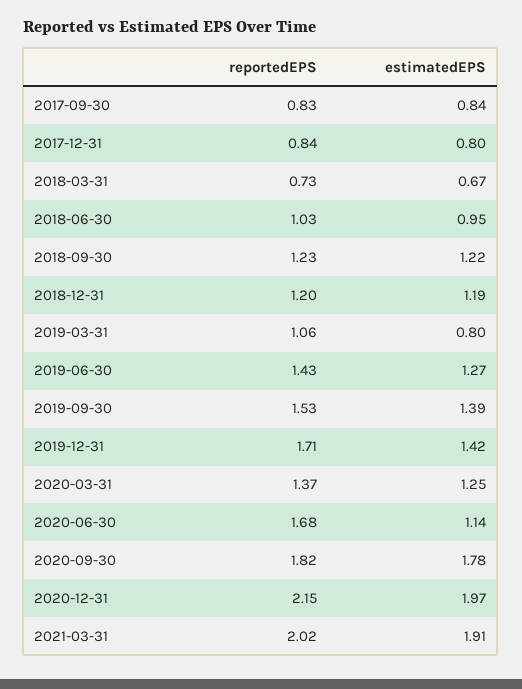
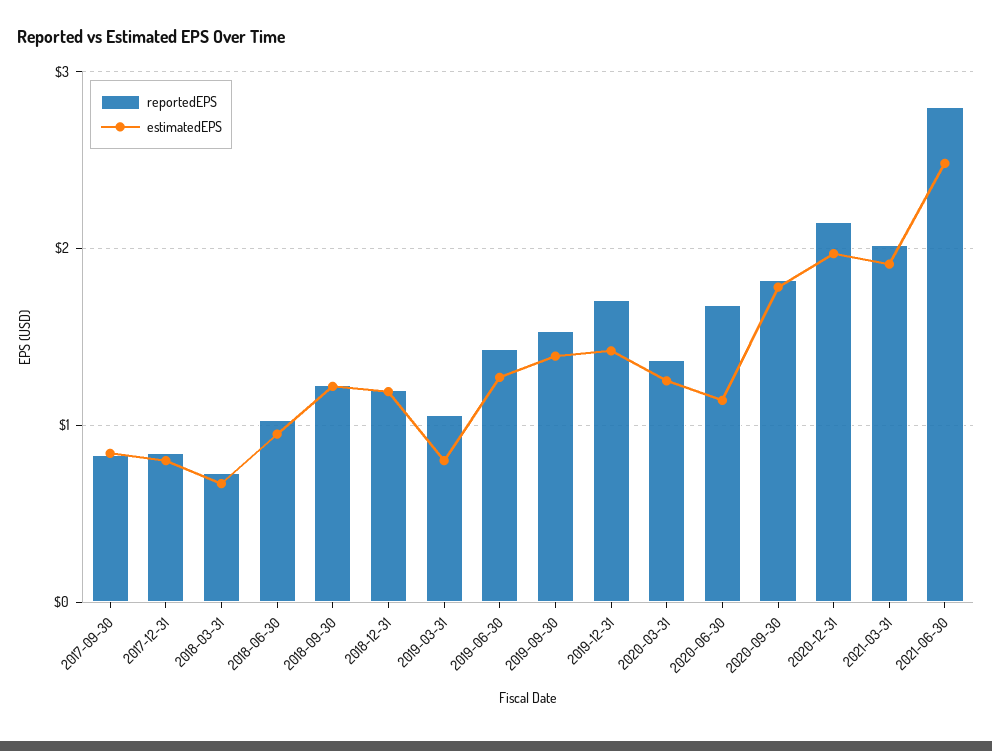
  {
    "reportedEPS": {
      "2017-09-30": 0.83,
      "2017-12-31": 0.84,
      "2018-03-31": 0.73,
      "2018-06-30": 1.03,
      "2018-09-30": 1.23,
      "2018-12-31": 1.2,
      "2019-03-31": 1.06,
      "2019-06-30": 1.43,
      "2019-09-30": 1.53,
      "2019-12-31": 1.71,
      "2020-03-31": 1.37,
      "2020-06-30": 1.68,
      "2020-09-30": 1.82,
      "2020-12-31": 2.15,
-     "2021-03-31": 2.02
+     "2021-03-31": 2.02,
+     "2021-06-30": 2.8
    },
    "estimatedEPS": {
      "2017-09-30": 0.84,
      "2017-12-31": 0.8,
      "2018-03-31": 0.67,
      "2018-06-30": 0.95,
      "2018-09-30": 1.22,
      "2018-12-31": 1.19,
      "2019-03-31": 0.8,
      "2019-06-30": 1.27,
      "2019-09-30": 1.39,
      "2019-12-31": 1.42,
      "2020-03-31": 1.25,
      "2020-06-30": 1.14,
      "2020-09-30": 1.78,
      "2020-12-31": 1.97,
-     "2021-03-31": 1.91
+     "2021-03-31": 1.91,
+     "2021-06-30": 2.5
    }
  }

